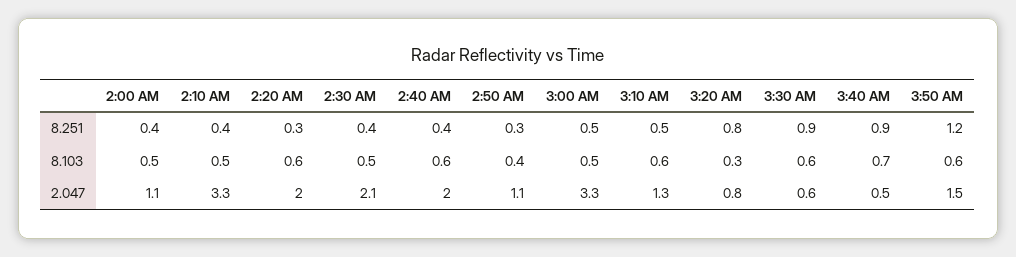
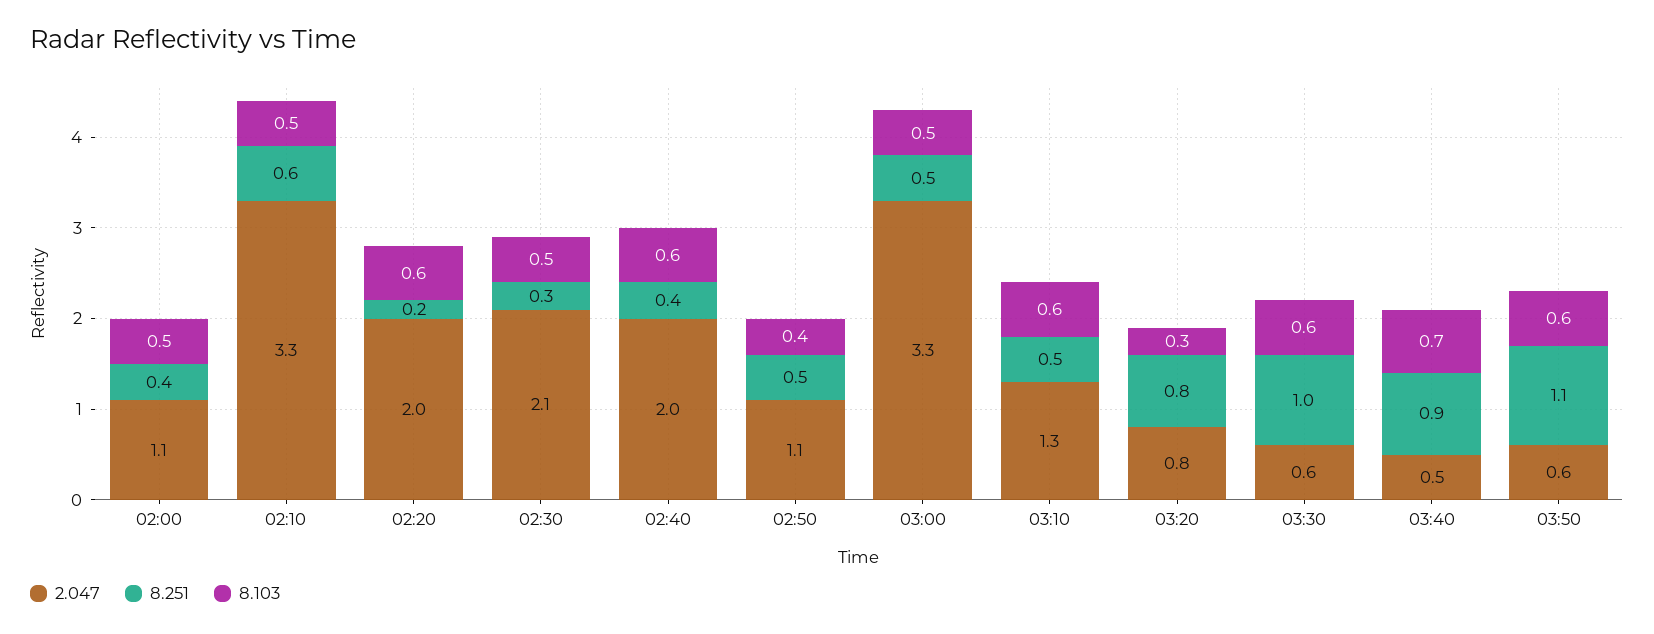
  {
    "8.251": {
      "2:00 AM": 0.4,
-     "2:10 AM": 0.4,
+     "2:10 AM": 0.6,
-     "2:20 AM": 0.3,
+     "2:20 AM": 0.2,
-     "2:30 AM": 0.4,
+     "2:30 AM": 0.3,
      "2:40 AM": 0.4,
-     "2:50 AM": 0.3,
+     "2:50 AM": 0.5,
      "3:00 AM": 0.5,
      "3:10 AM": 0.5,
      "3:20 AM": 0.8,
-     "3:30 AM": 0.9,
+     "3:30 AM": 1,
      "3:40 AM": 0.9,
-     "3:50 AM": 1.2
+     "3:50 AM": 1.1
    },
    "8.103": {
      "2:00 AM": 0.5,
      "2:10 AM": 0.5,
      "2:20 AM": 0.6,
      "2:30 AM": 0.5,
      "2:40 AM": 0.6,
      "2:50 AM": 0.4,
      "3:00 AM": 0.5,
      "3:10 AM": 0.6,
      "3:20 AM": 0.3,
      "3:30 AM": 0.6,
      "3:40 AM": 0.7,
      "3:50 AM": 0.6
    },
    "2.047": {
      "2:00 AM": 1.1,
      "2:10 AM": 3.3,
      "2:20 AM": 2,
      "2:30 AM": 2.1,
      "2:40 AM": 2,
      "2:50 AM": 1.1,
      "3:00 AM": 3.3,
      "3:10 AM": 1.3,
      "3:20 AM": 0.8,
      "3:30 AM": 0.6,
      "3:40 AM": 0.5,
-     "3:50 AM": 1.5
+     "3:50 AM": 0.6
    }
  }

